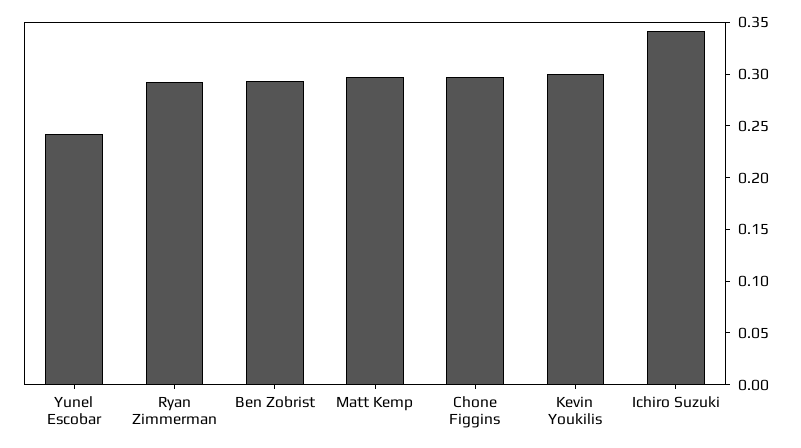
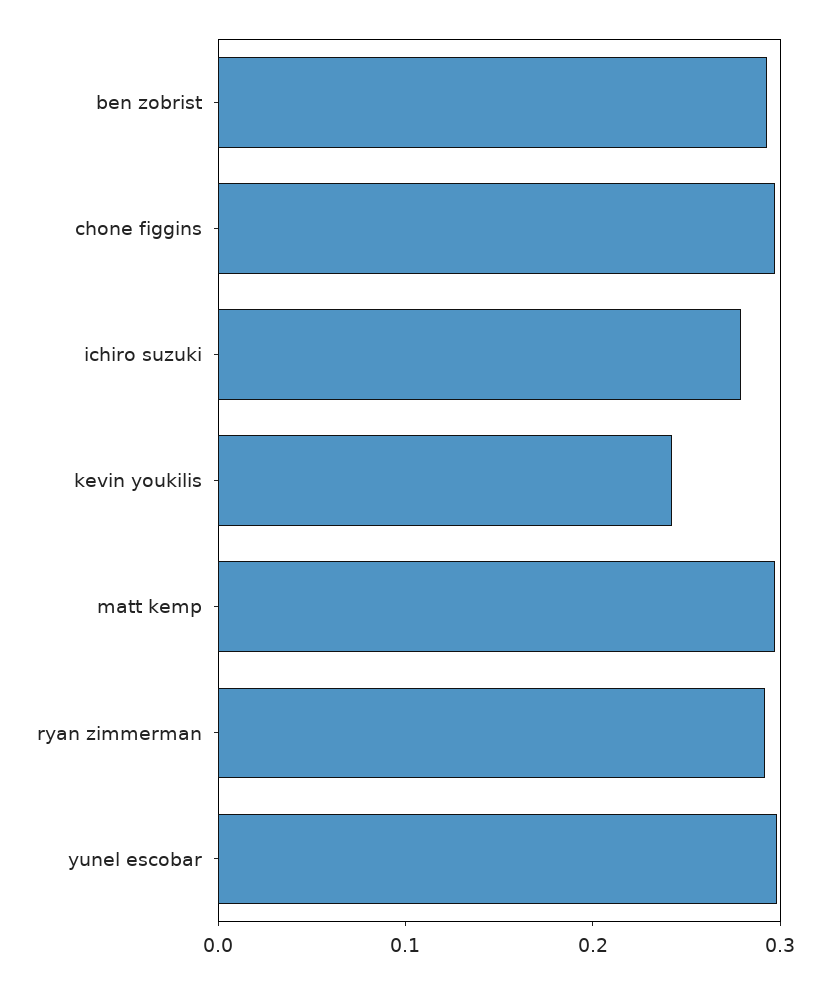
  {
-   "Yunel Escobar": 0.24,
+   "Yunel Escobar": 0.3,
    "Ryan Zimmerman": 0.29,
    "Ben Zobrist": 0.29,
    "Matt Kemp": 0.3,
    "Chone Figgins": 0.3,
-   "Kevin Youkilis": 0.3,
+   "Kevin Youkilis": 0.24,
-   "Ichiro Suzuki": 0.34
+   "Ichiro Suzuki": 0.28
  }

